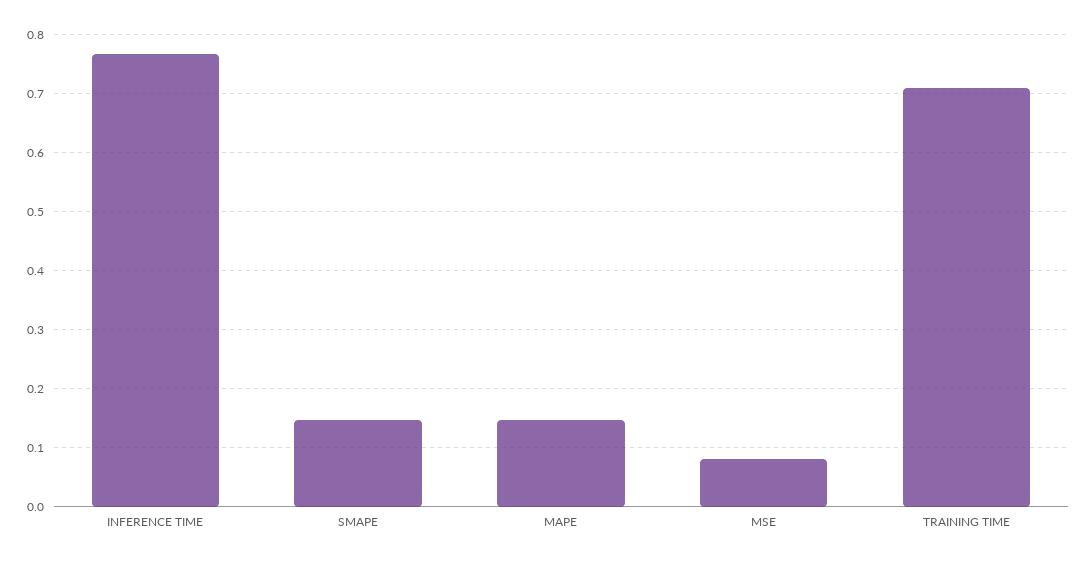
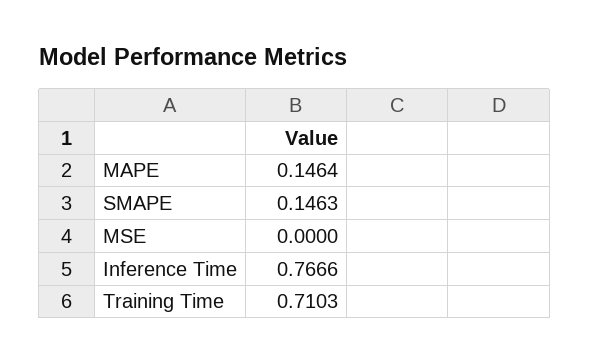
  {
    "INFERENCE TIME": 0.7666,
    "SMAPE": 0.1463,
    "MAPE": 0.1464,
-   "MSE": 0.08,
+   "MSE": 0,
    "TRAINING TIME": 0.7103
  }

